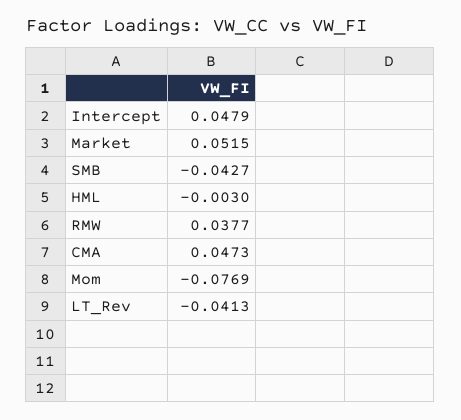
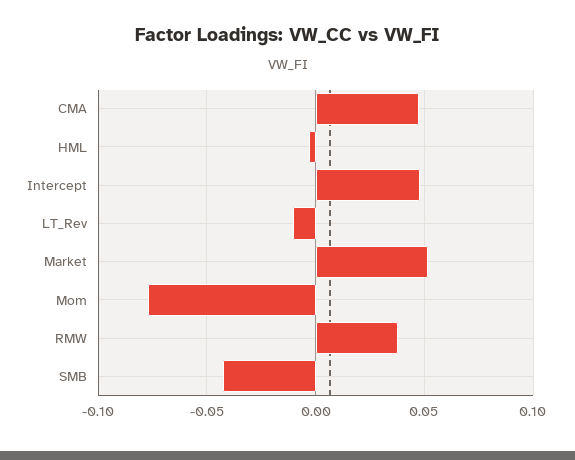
  {
    "Intercept": 0.0479,
    "Market": 0.0515,
    "SMB": -0.0427,
    "HML": -0.003,
    "RMW": 0.0377,
    "CMA": 0.0473,
    "Mom": -0.0769,
-   "LT_Rev": -0.0413
+   "LT_Rev": -0.01
  }

